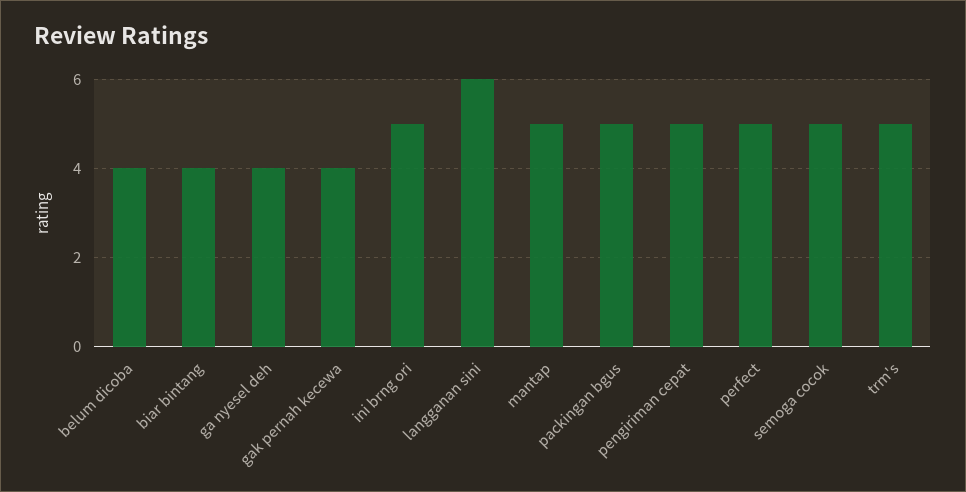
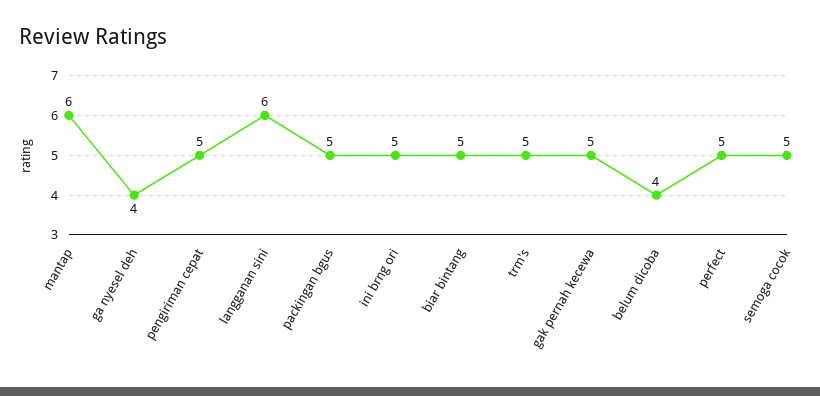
  {
    "belum dicoba": 4,
-   "biar bintang": 4,
+   "biar bintang": 5,
    "ga nyesel deh": 4,
-   "gak pernah kecewa": 4,
+   "gak pernah kecewa": 5,
    "ini brng ori": 5,
    "langganan sini": 6,
-   "mantap": 5,
+   "mantap": 6,
    "packingan bgus": 5,
    "pengiriman cepat": 5,
    "perfect": 5,
    "semoga cocok": 5,
    "trm's": 5
  }

